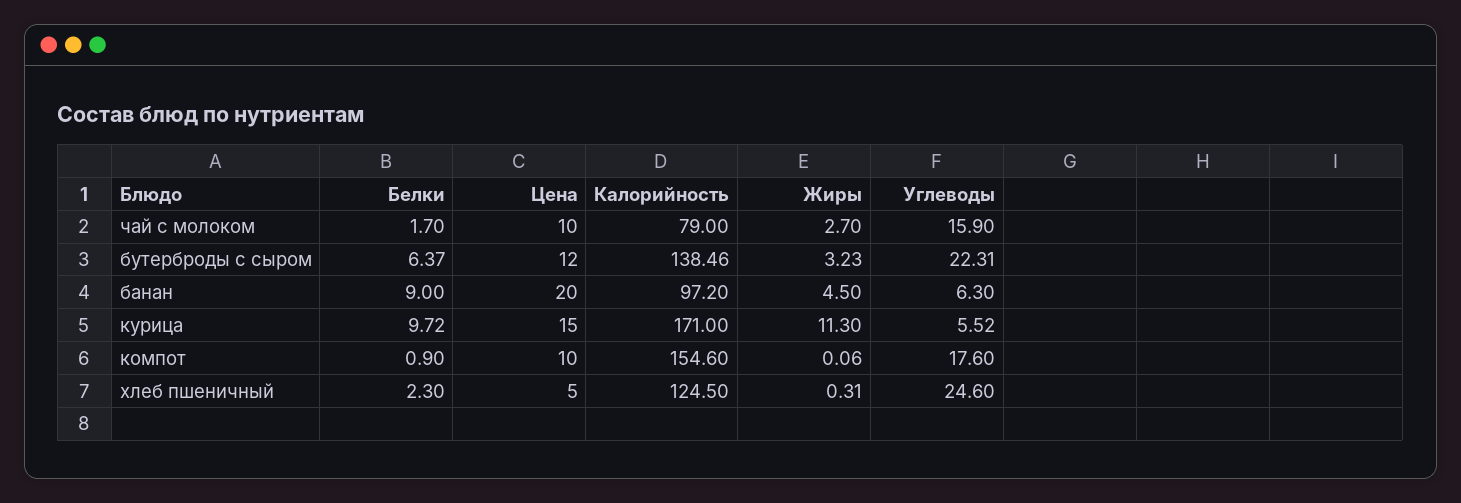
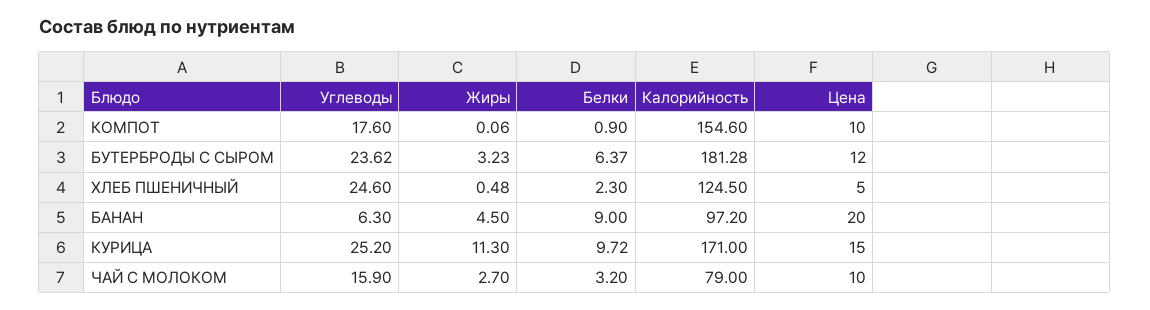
  {
    "Белки": {
-     "чай с молоком": 1.7,
+     "чай с молоком": 3.2,
      "бутерброды с сыром": 6.37,
      "банан": 9,
      "курица": 9.72,
      "компот": 0.9,
      "хлеб пшеничный": 2.3
    },
    "Цена": {
      "чай с молоком": 10,
      "бутерброды с сыром": 12,
      "банан": 20,
      "курица": 15,
      "компот": 10,
      "хлеб пшеничный": 5
    },
    "Калорийность": {
      "чай с молоком": 79,
-     "бутерброды с сыром": 138.46,
+     "бутерброды с сыром": 181.28,
      "банан": 97.2,
      "курица": 171,
      "компот": 154.6,
      "хлеб пшеничный": 124.5
    },
    "Жиры": {
      "чай с молоком": 2.7,
      "бутерброды с сыром": 3.23,
      "банан": 4.5,
      "курица": 11.3,
      "компот": 0.06,
-     "хлеб пшеничный": 0.31
+     "хлеб пшеничный": 0.48
    },
    "Углеводы": {
      "чай с молоком": 15.9,
-     "бутерброды с сыром": 22.31,
+     "бутерброды с сыром": 23.62,
      "банан": 6.3,
-     "курица": 5.52,
+     "курица": 25.2,
      "компот": 17.6,
      "хлеб пшеничный": 24.6
    }
  }

